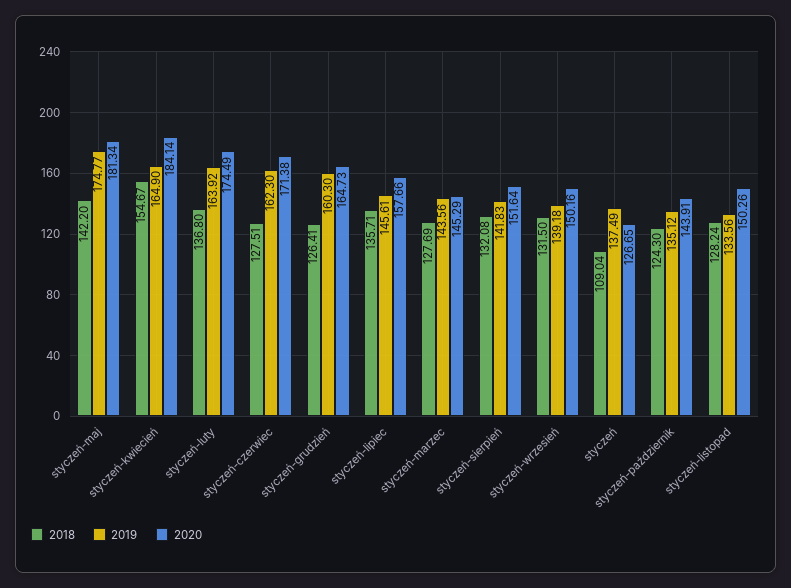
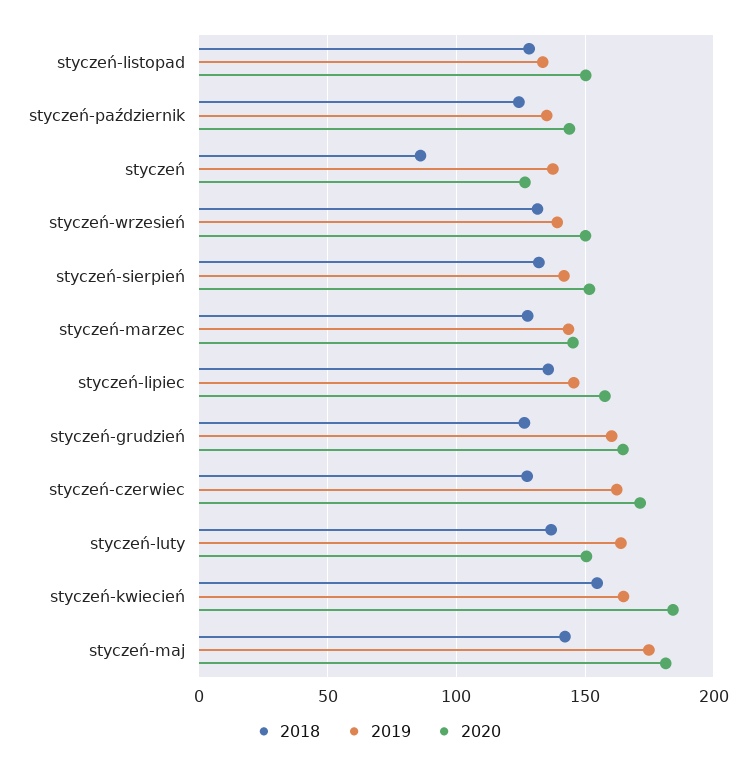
  {
    "2018": {
      "styczeń-maj": 142.2,
      "styczeń-kwiecień": 154.67,
      "styczeń-luty": 136.8,
      "styczeń-czerwiec": 127.51,
      "styczeń-grudzień": 126.41,
      "styczeń-lipiec": 135.71,
      "styczeń-marzec": 127.69,
      "styczeń-sierpień": 132.08,
      "styczeń-wrzesień": 131.5,
-     "styczeń": 109.04,
+     "styczeń": 85,
      "styczeń-październik": 124.3,
      "styczeń-listopad": 128.24
    },
    "2019": {
      "styczeń-maj": 174.77,
      "styczeń-kwiecień": 164.9,
      "styczeń-luty": 163.92,
      "styczeń-czerwiec": 162.3,
      "styczeń-grudzień": 160.3,
      "styczeń-lipiec": 145.61,
      "styczeń-marzec": 143.56,
      "styczeń-sierpień": 141.83,
      "styczeń-wrzesień": 139.18,
      "styczeń": 137.49,
      "styczeń-październik": 135.12,
      "styczeń-listopad": 133.56
    },
    "2020": {
      "styczeń-maj": 181.34,
      "styczeń-kwiecień": 184.14,
-     "styczeń-luty": 174.49,
+     "styczeń-luty": 150,
      "styczeń-czerwiec": 171.38,
      "styczeń-grudzień": 164.73,
      "styczeń-lipiec": 157.66,
      "styczeń-marzec": 145.29,
      "styczeń-sierpień": 151.64,
      "styczeń-wrzesień": 150.16,
      "styczeń": 126.65,
      "styczeń-październik": 143.91,
      "styczeń-listopad": 150.26
    }
  }

